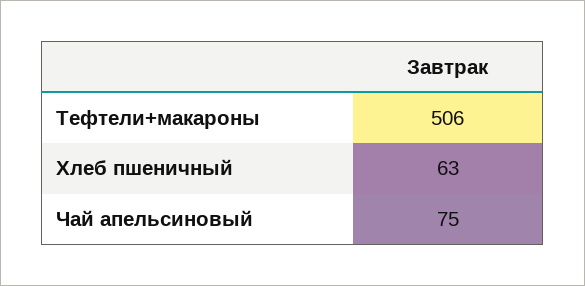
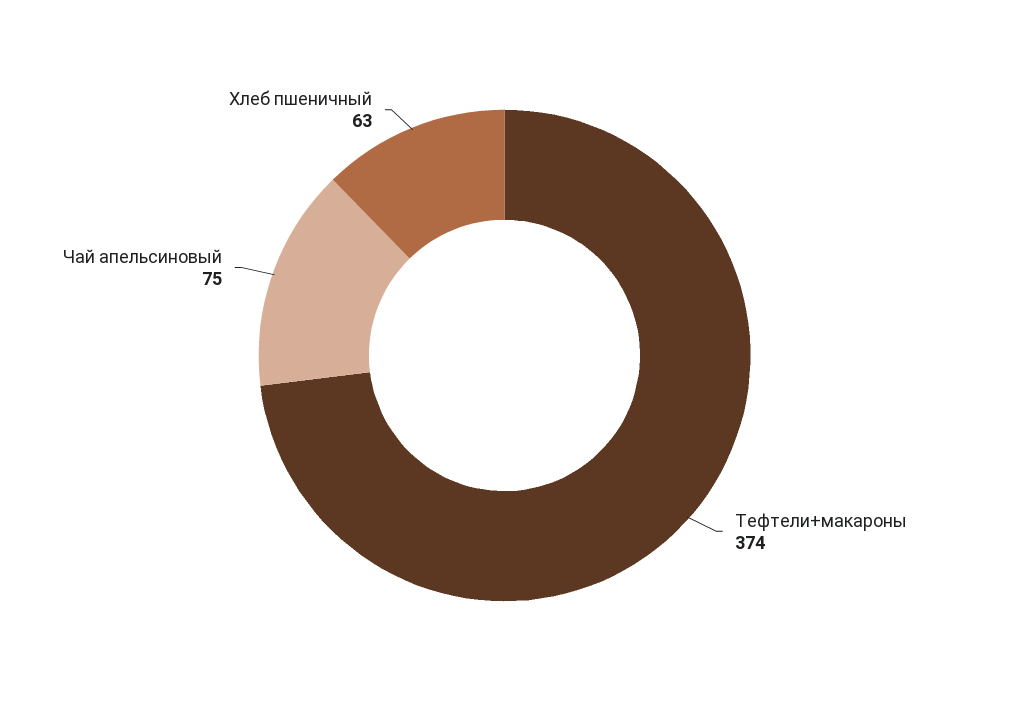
  {
-   "Тефтели+макароны": 506,
+   "Тефтели+макароны": 374,
    "Хлеб пшеничный": 63,
    "Чай апельсиновый": 75
  }

